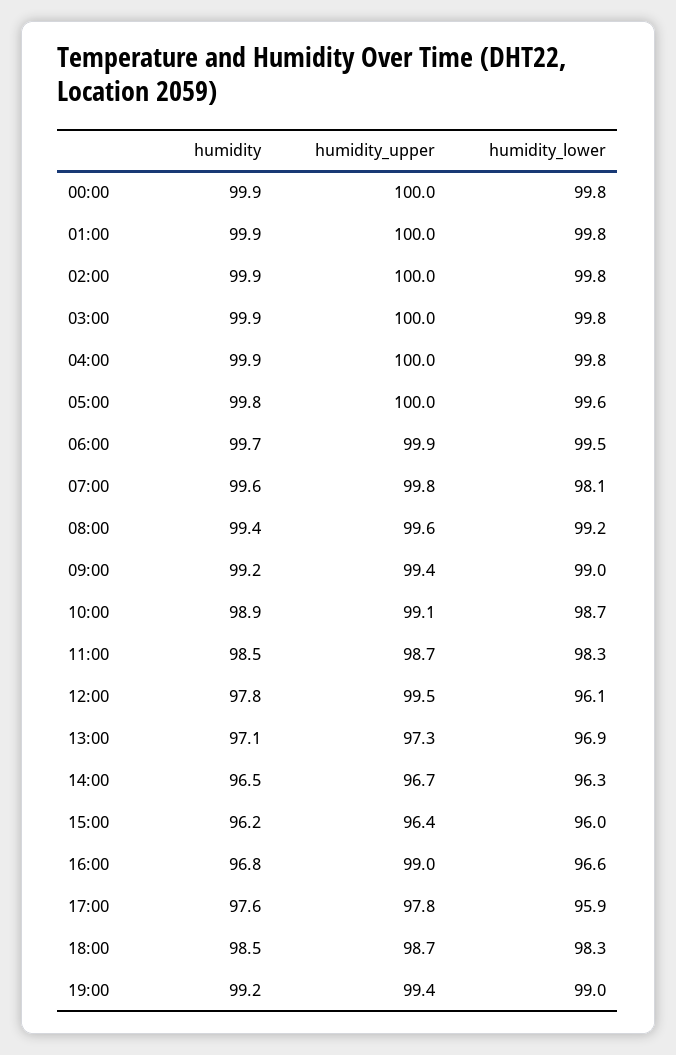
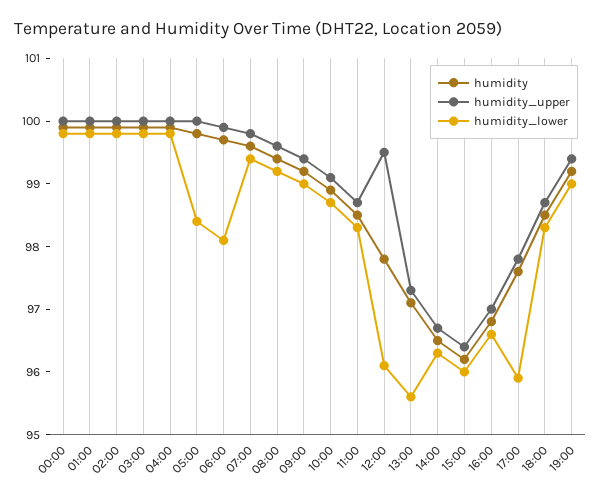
  {
    "humidity": {
      "00:00": 99.9,
      "01:00": 99.9,
      "02:00": 99.9,
      "03:00": 99.9,
      "04:00": 99.9,
      "05:00": 99.8,
      "06:00": 99.7,
      "07:00": 99.6,
      "08:00": 99.4,
      "09:00": 99.2,
      "10:00": 98.9,
      "11:00": 98.5,
      "12:00": 97.8,
      "13:00": 97.1,
      "14:00": 96.5,
      "15:00": 96.2,
      "16:00": 96.8,
      "17:00": 97.6,
      "18:00": 98.5,
      "19:00": 99.2
    },
    "humidity_upper": {
      "00:00": 100,
      "01:00": 100,
      "02:00": 100,
      "03:00": 100,
      "04:00": 100,
      "05:00": 100,
      "06:00": 99.9,
      "07:00": 99.8,
      "08:00": 99.6,
      "09:00": 99.4,
      "10:00": 99.1,
      "11:00": 98.7,
      "12:00": 99.5,
      "13:00": 97.3,
      "14:00": 96.7,
      "15:00": 96.4,
-     "16:00": 99,
+     "16:00": 97,
      "17:00": 97.8,
      "18:00": 98.7,
      "19:00": 99.4
    },
    "humidity_lower": {
      "00:00": 99.8,
      "01:00": 99.8,
      "02:00": 99.8,
      "03:00": 99.8,
      "04:00": 99.8,
-     "05:00": 99.6,
+     "05:00": 98.5,
-     "06:00": 99.5,
+     "06:00": 98,
-     "07:00": 98.1,
+     "07:00": 99.5,
      "08:00": 99.2,
      "09:00": 99,
      "10:00": 98.7,
      "11:00": 98.3,
      "12:00": 96.1,
-     "13:00": 96.9,
+     "13:00": 95.5,
      "14:00": 96.3,
      "15:00": 96,
      "16:00": 96.6,
      "17:00": 95.9,
      "18:00": 98.3,
      "19:00": 99
    }
  }

